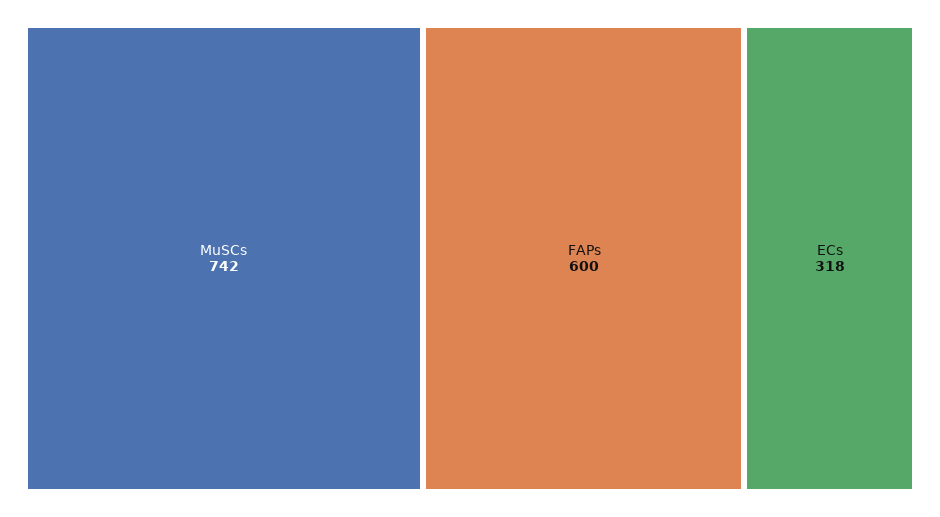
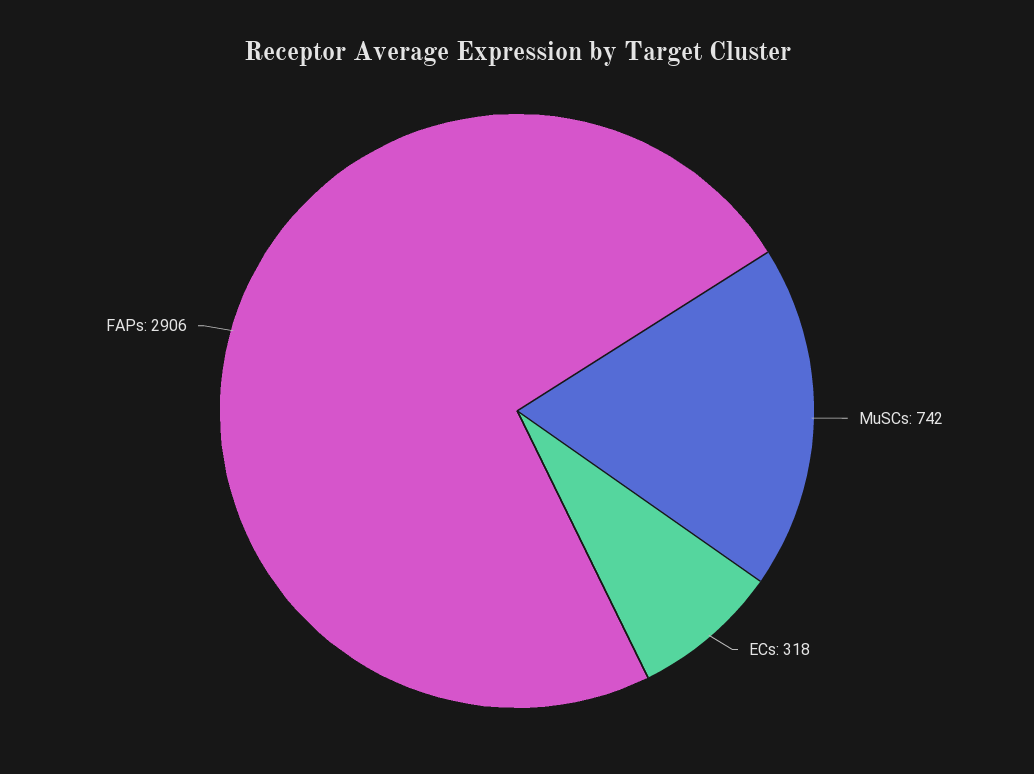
  {
    "MuSCs": 742,
-   "FAPs": 600,
+   "FAPs": 2906,
    "ECs": 318
  }

